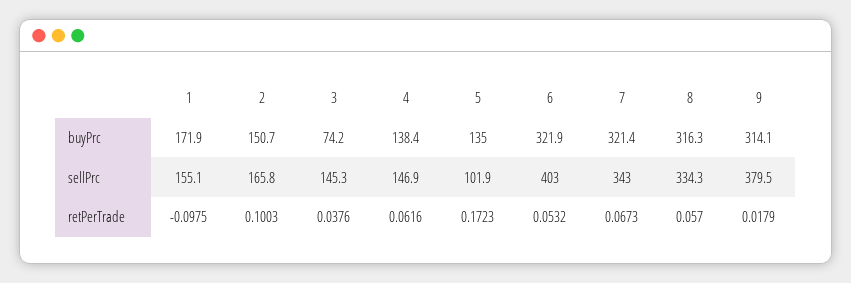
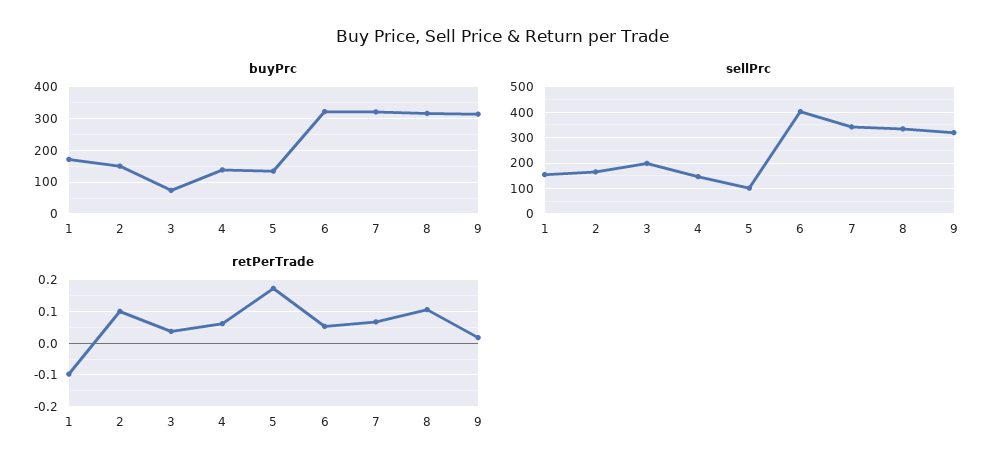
  {
    "buyPrc": {
      "1": 171.9,
      "2": 150.7,
      "3": 74.2,
      "4": 138.4,
      "5": 135,
      "6": 321.9,
      "7": 321.4,
      "8": 316.3,
      "9": 314.1
    },
    "sellPrc": {
      "1": 155.1,
      "2": 165.8,
-     "3": 145.3,
+     "3": 200,
      "4": 146.9,
      "5": 101.9,
      "6": 403,
      "7": 343,
      "8": 334.3,
-     "9": 379.5
+     "9": 325
    },
    "retPerTrade": {
      "1": -0.0975,
      "2": 0.1003,
      "3": 0.0376,
      "4": 0.0616,
      "5": 0.1723,
      "6": 0.0532,
      "7": 0.0673,
-     "8": 0.057,
+     "8": 0.1,
      "9": 0.0179
    }
  }

